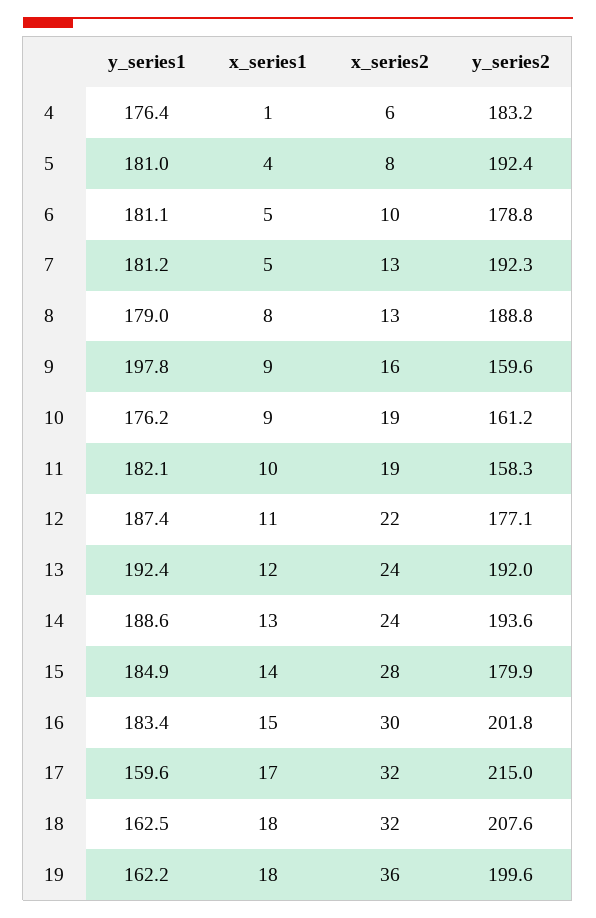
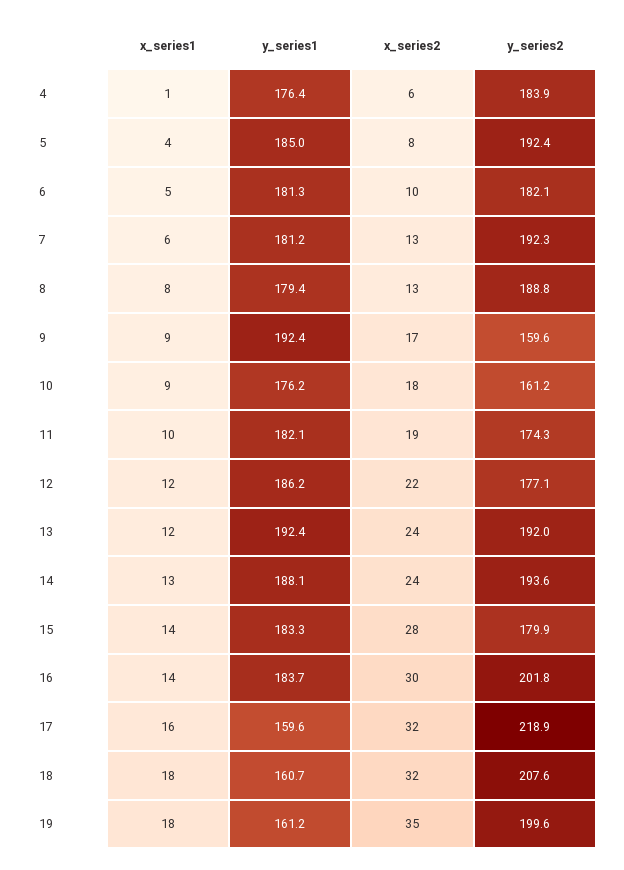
  {
    "y_series1": {
      "4": 176.4,
-     "5": 181,
+     "5": 185,
-     "6": 181.1,
+     "6": 181.3,
      "7": 181.2,
-     "8": 179,
+     "8": 179.4,
-     "9": 197.8,
+     "9": 192.4,
      "10": 176.2,
      "11": 182.1,
-     "12": 187.4,
+     "12": 186.2,
      "13": 192.4,
-     "14": 188.6,
+     "14": 188.1,
-     "15": 184.9,
+     "15": 183.3,
-     "16": 183.4,
+     "16": 183.7,
      "17": 159.6,
-     "18": 162.5,
+     "18": 160.7,
-     "19": 162.2
+     "19": 161.2
    },
    "x_series1": {
      "4": 1,
      "5": 4,
      "6": 5,
-     "7": 5,
+     "7": 6,
      "8": 8,
      "9": 9,
      "10": 9,
      "11": 10,
-     "12": 11,
+     "12": 12,
      "13": 12,
      "14": 13,
      "15": 14,
-     "16": 15,
+     "16": 14,
-     "17": 17,
+     "17": 16,
      "18": 18,
      "19": 18
    },
    "x_series2": {
      "4": 6,
      "5": 8,
      "6": 10,
      "7": 13,
      "8": 13,
-     "9": 16,
+     "9": 17,
-     "10": 19,
+     "10": 18,
      "11": 19,
      "12": 22,
      "13": 24,
      "14": 24,
      "15": 28,
      "16": 30,
      "17": 32,
      "18": 32,
-     "19": 36
+     "19": 35
    },
    "y_series2": {
-     "4": 183.2,
+     "4": 183.9,
      "5": 192.4,
-     "6": 178.8,
+     "6": 182.1,
      "7": 192.3,
      "8": 188.8,
      "9": 159.6,
      "10": 161.2,
-     "11": 158.3,
+     "11": 174.3,
      "12": 177.1,
      "13": 192,
      "14": 193.6,
      "15": 179.9,
      "16": 201.8,
-     "17": 215,
+     "17": 218.9,
      "18": 207.6,
      "19": 199.6
    }
  }

